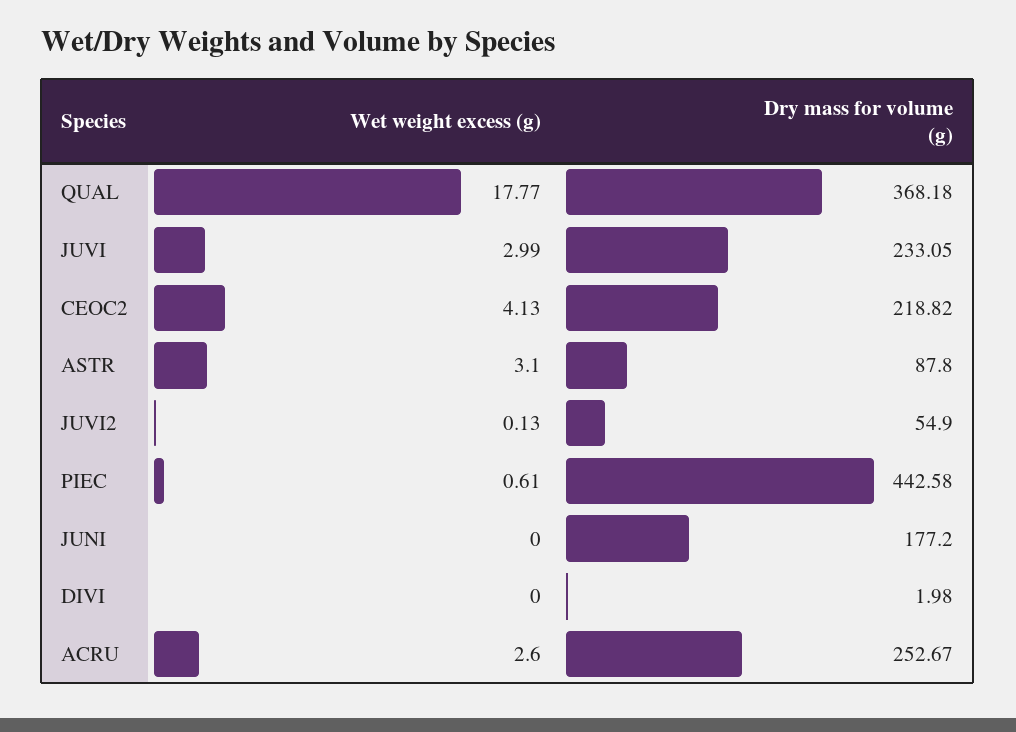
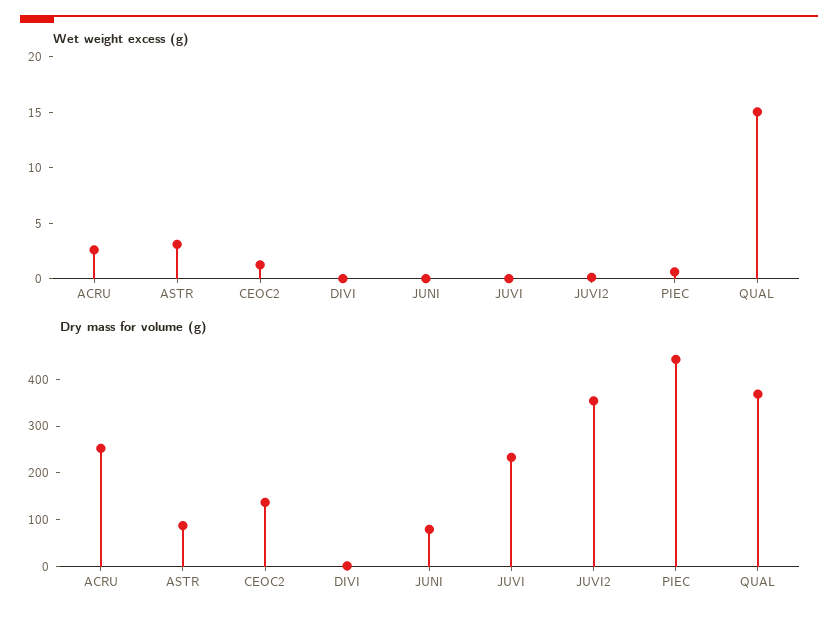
  {
    "Wet weight excess (g)": {
-     "QUAL": 17.77,
+     "QUAL": 15,
-     "JUVI": 2.99,
+     "JUVI": 0,
-     "CEOC2": 4.13,
+     "CEOC2": 1,
      "ASTR": 3.1,
      "JUVI2": 0.13,
      "PIEC": 0.61,
      "JUNI": 0,
      "DIVI": 0,
      "ACRU": 2.6
    },
    "Dry mass for volume (g)": {
      "QUAL": 368.18,
      "JUVI": 233.05,
-     "CEOC2": 218.82,
+     "CEOC2": 140,
      "ASTR": 87.8,
-     "JUVI2": 54.9,
+     "JUVI2": 360,
      "PIEC": 442.58,
-     "JUNI": 177.2,
+     "JUNI": 80,
      "DIVI": 1.98,
      "ACRU": 252.67
    }
  }

